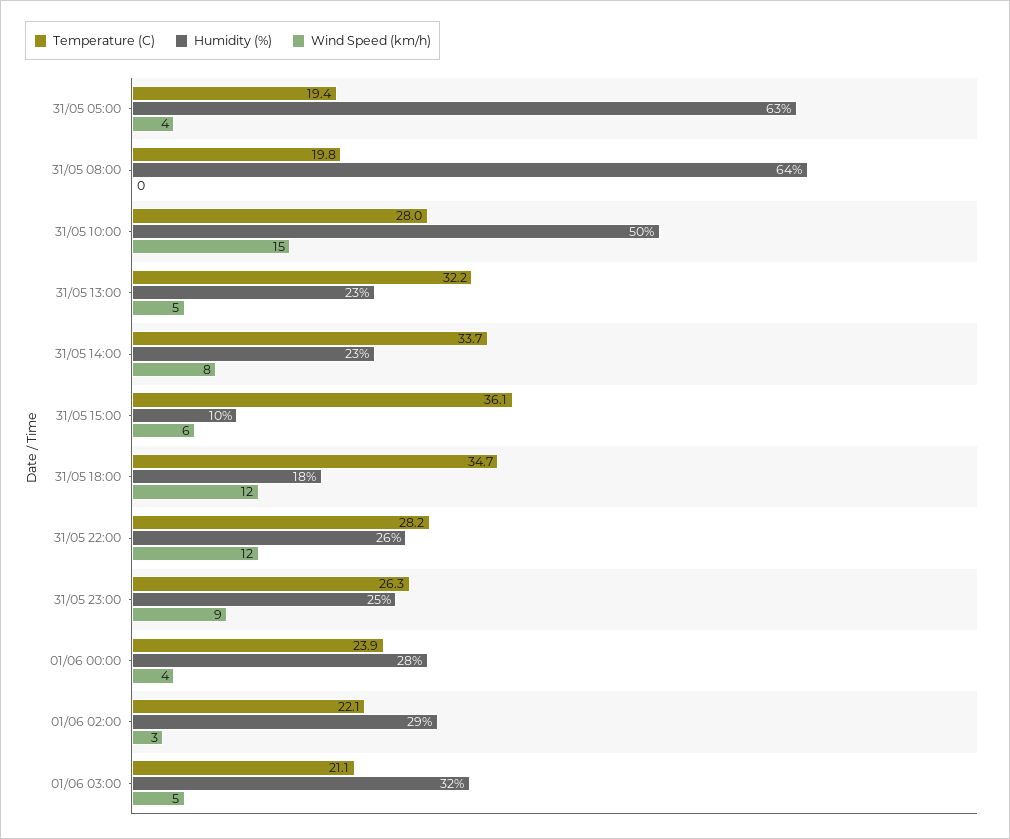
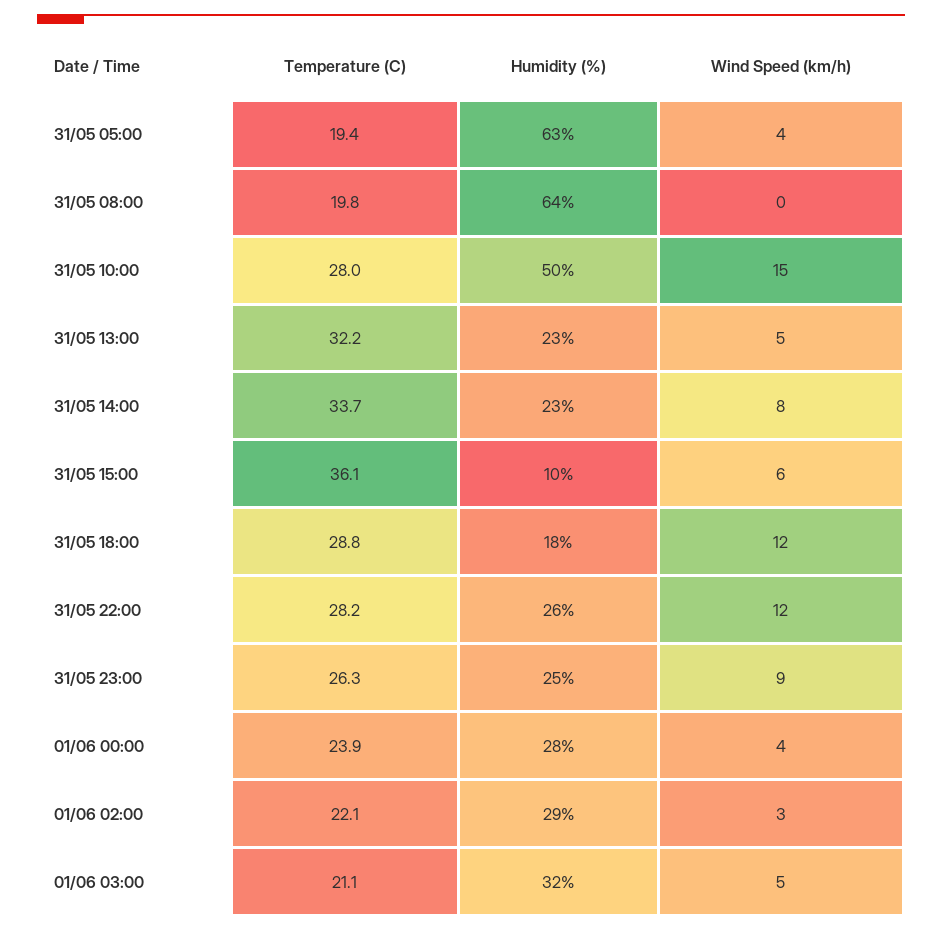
  {
    "Temperature (C)": {
      "31/05 05:00": 19.4,
      "31/05 08:00": 19.8,
      "31/05 10:00": 28,
      "31/05 13:00": 32.2,
      "31/05 14:00": 33.7,
      "31/05 15:00": 36.1,
-     "31/05 18:00": 34.7,
+     "31/05 18:00": 28.8,
      "31/05 22:00": 28.2,
      "31/05 23:00": 26.3,
      "01/06 00:00": 23.9,
      "01/06 02:00": 22.1,
      "01/06 03:00": 21.1
    },
    "Humidity (%)": {
      "31/05 05:00": 63,
      "31/05 08:00": 64,
      "31/05 10:00": 50,
      "31/05 13:00": 23,
      "31/05 14:00": 23,
      "31/05 15:00": 10,
      "31/05 18:00": 18,
      "31/05 22:00": 26,
      "31/05 23:00": 25,
      "01/06 00:00": 28,
      "01/06 02:00": 29,
      "01/06 03:00": 32
    },
    "Wind Speed (km/h)": {
      "31/05 05:00": 4,
      "31/05 08:00": 0,
      "31/05 10:00": 15,
      "31/05 13:00": 5,
      "31/05 14:00": 8,
      "31/05 15:00": 6,
      "31/05 18:00": 12,
      "31/05 22:00": 12,
      "31/05 23:00": 9,
      "01/06 00:00": 4,
      "01/06 02:00": 3,
      "01/06 03:00": 5
    }
  }

